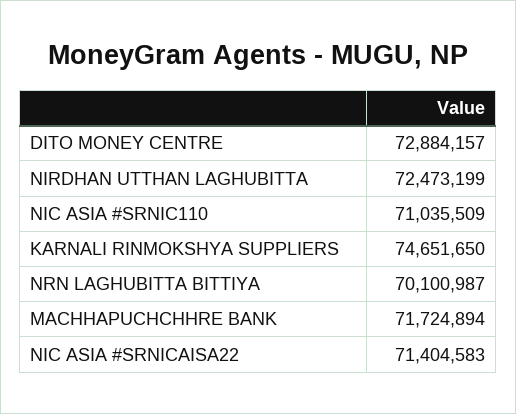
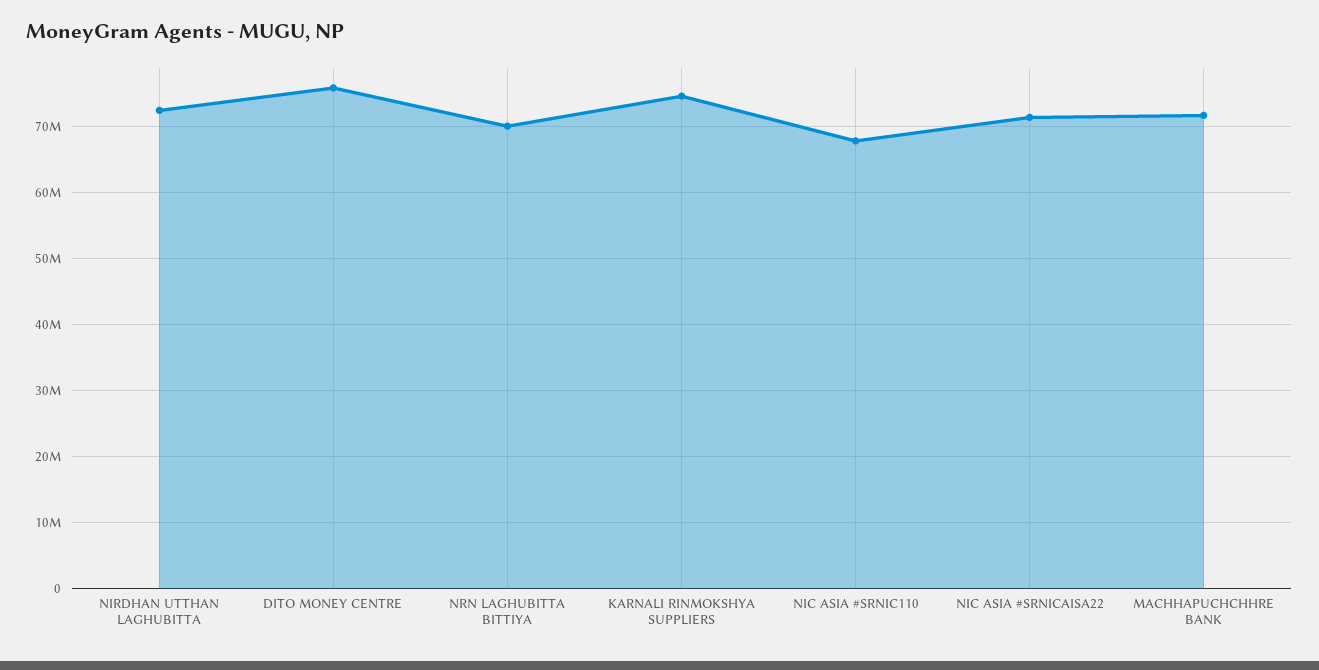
  {
-   "DITO MONEY CENTRE": 72884157,
+   "DITO MONEY CENTRE": 76000000,
    "NIRDHAN UTTHAN LAGHUBITTA": 72473199,
-   "NIC ASIA #SRNIC110": 71035509,
+   "NIC ASIA #SRNIC110": 68000000,
    "KARNALI RINMOKSHYA SUPPLIERS": 74651650,
    "NRN LAGHUBITTA BITTIYA": 70100987,
    "MACHHAPUCHCHHRE BANK": 71724894,
    "NIC ASIA #SRNICAISA22": 71404583
  }

